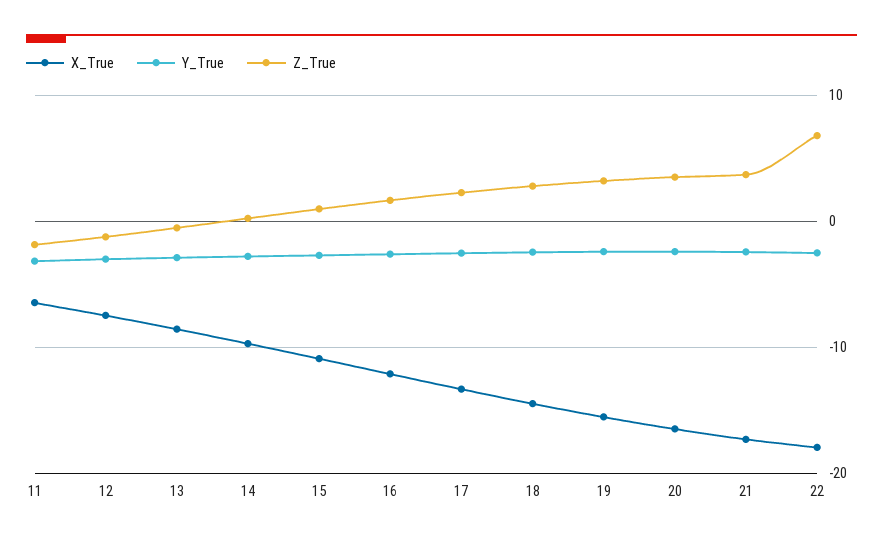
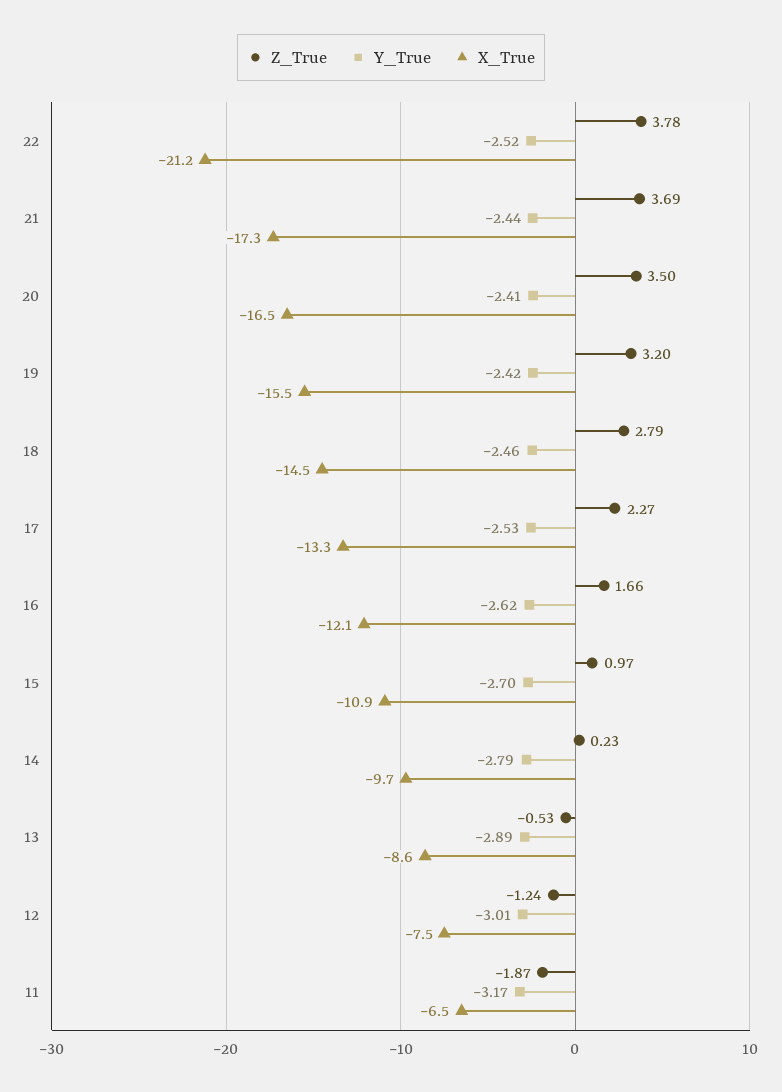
  {
    "X_True": {
      "11": -6.5,
      "12": -7.5,
      "13": -8.6,
      "14": -9.7,
      "15": -10.9,
      "16": -12.1,
      "17": -13.3,
      "18": -14.5,
      "19": -15.5,
      "20": -16.5,
      "21": -17.3,
-     "22": -18
+     "22": -21.2
    },
    "Y_True": {
      "11": -3.17,
      "12": -3.01,
      "13": -2.89,
      "14": -2.79,
      "15": -2.7,
      "16": -2.62,
      "17": -2.53,
      "18": -2.46,
      "19": -2.42,
      "20": -2.41,
      "21": -2.44,
      "22": -2.52
    },
    "Z_True": {
      "11": -1.87,
      "12": -1.24,
      "13": -0.53,
      "14": 0.23,
      "15": 0.97,
      "16": 1.66,
      "17": 2.27,
      "18": 2.79,
      "19": 3.2,
      "20": 3.5,
      "21": 3.69,
-     "22": 7
+     "22": 3.78
    }
  }

